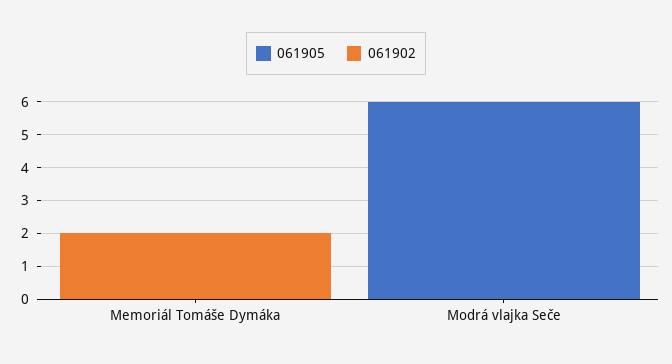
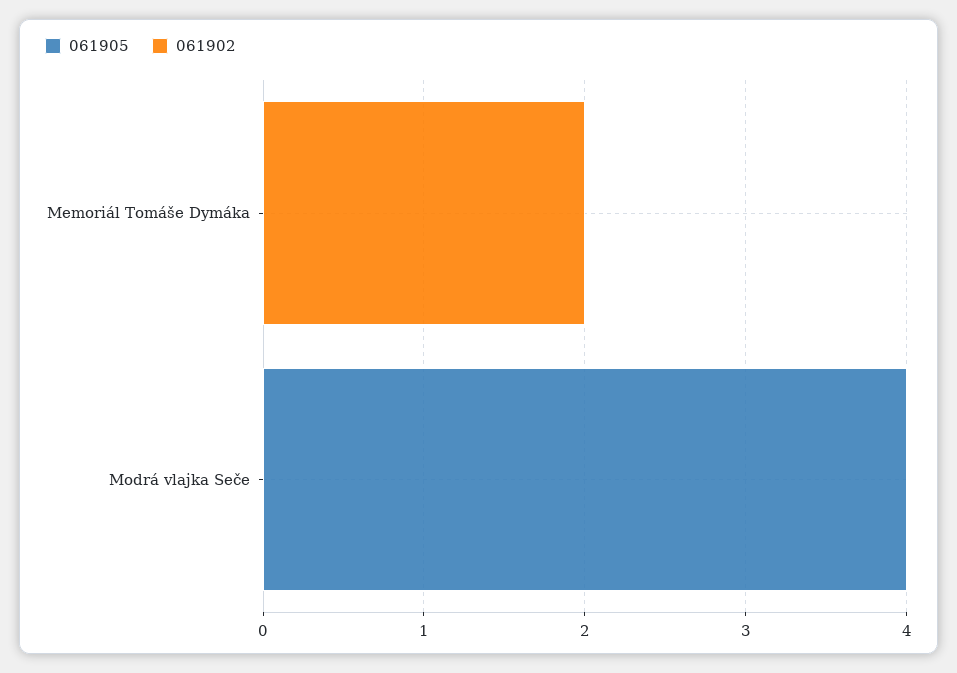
  {
    "061905": {
      "Memoriál Tomáše Dymáka": 0,
-     "Modrá vlajka Seče": 6
+     "Modrá vlajka Seče": 4
    },
    "061902": {
      "Memoriál Tomáše Dymáka": 2,
      "Modrá vlajka Seče": 0
    }
  }

